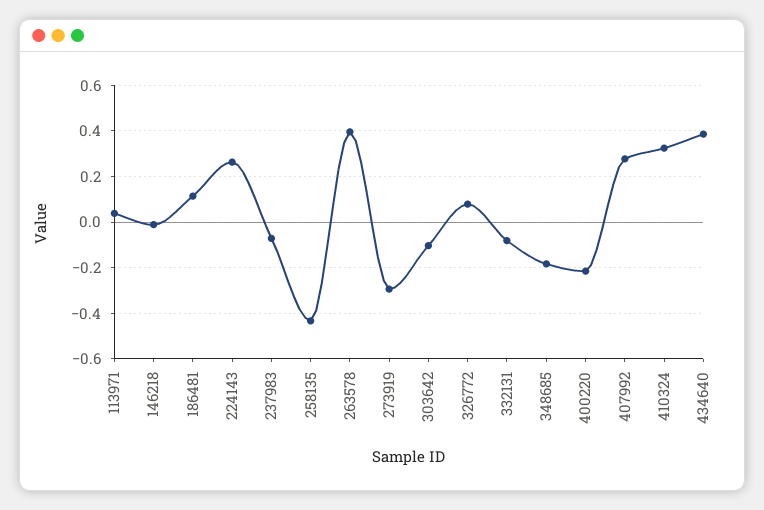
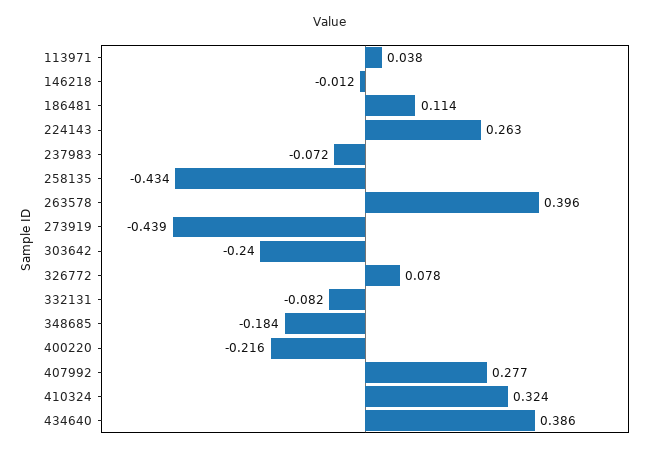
  {
    "113971": 0.038,
    "146218": -0.012,
    "186481": 0.114,
    "224143": 0.263,
    "237983": -0.072,
    "258135": -0.434,
    "263578": 0.396,
-   "273919": -0.3,
+   "273919": -0.439,
-   "303642": -0.1,
+   "303642": -0.24,
    "326772": 0.078,
    "332131": -0.082,
    "348685": -0.184,
    "400220": -0.216,
    "407992": 0.277,
    "410324": 0.324,
    "434640": 0.386
  }

